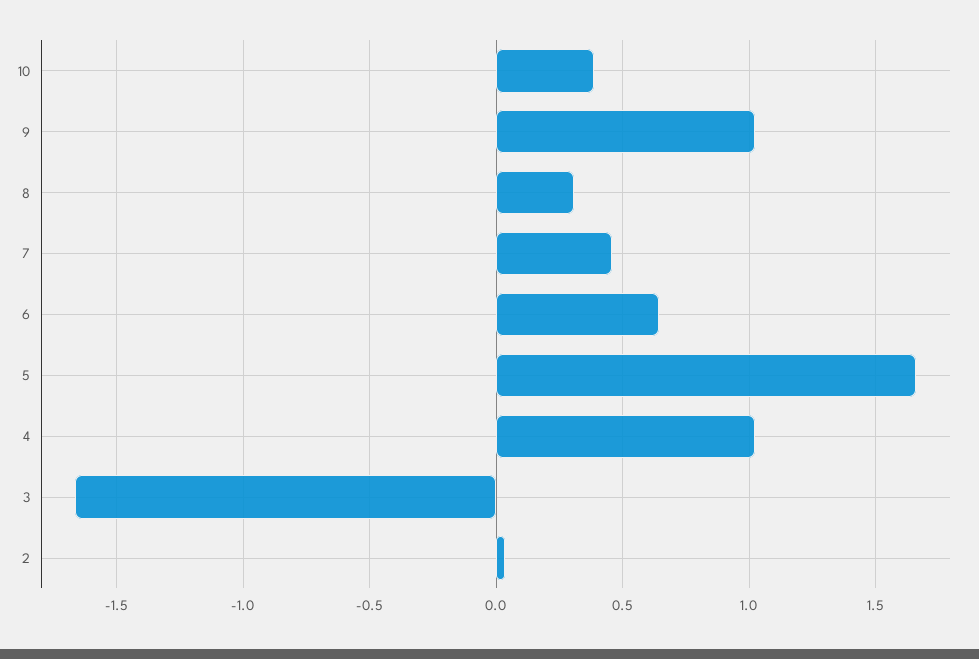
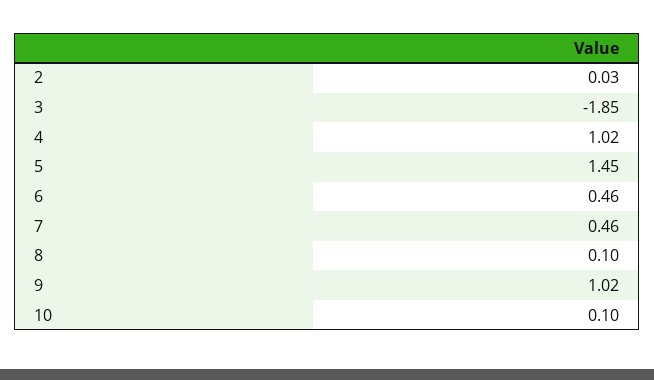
  {
-   "10": 0.4,
+   "10": 0.1,
    "9": 1.02,
-   "8": 0.3,
+   "8": 0.1,
    "7": 0.46,
-   "6": 0.65,
+   "6": 0.46,
-   "5": 1.65,
+   "5": 1.45,
    "4": 1.02,
-   "3": -1.65,
+   "3": -1.85,
    "2": 0.03
  }

